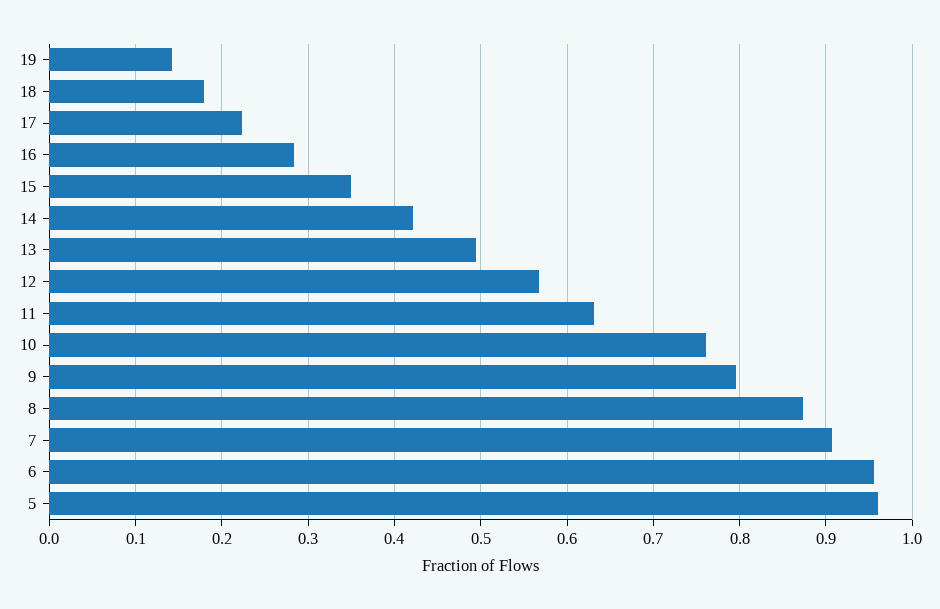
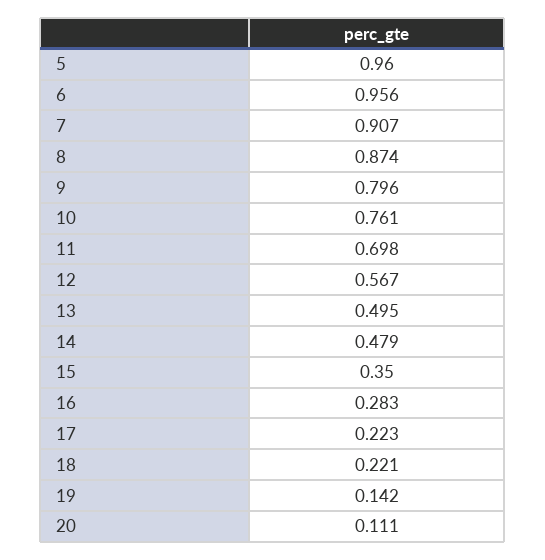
  {
    "19": 0.142,
-   "18": 0.18,
+   "18": 0.221,
    "17": 0.223,
    "16": 0.283,
    "15": 0.35,
-   "14": 0.42,
+   "14": 0.479,
    "13": 0.495,
    "12": 0.567,
-   "11": 0.63,
+   "11": 0.698,
    "10": 0.761,
    "9": 0.796,
    "8": 0.874,
    "7": 0.907,
    "6": 0.956,
-   "5": 0.96
+   "5": 0.96,
+   "20": 0.111
  }

